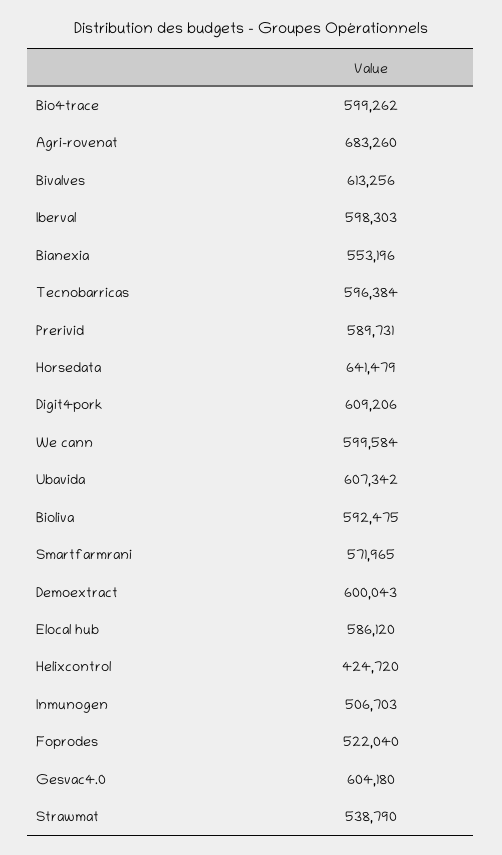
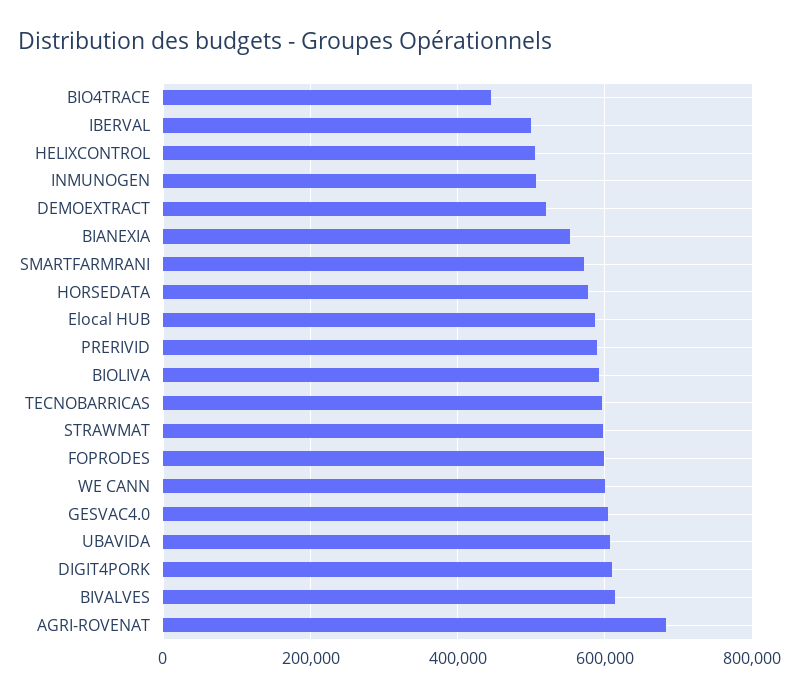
  {
-   "Bio4trace": 599262,
+   "Bio4trace": 440000,
    "Agri-rovenat": 683260,
    "Bivalves": 613256,
-   "Iberval": 598303,
+   "Iberval": 500000,
    "Bianexia": 553196,
    "Tecnobarricas": 596384,
    "Prerivid": 589731,
-   "Horsedata": 641479,
+   "Horsedata": 580000,
    "Digit4pork": 609206,
    "We cann": 599584,
    "Ubavida": 607342,
    "Bioliva": 592475,
    "Smartfarmrani": 571965,
-   "Demoextract": 600043,
+   "Demoextract": 520000,
    "Elocal hub": 586120,
-   "Helixcontrol": 424720,
+   "Helixcontrol": 500000,
    "Inmunogen": 506703,
-   "Foprodes": 522040,
+   "Foprodes": 600000,
    "Gesvac4.0": 604180,
-   "Strawmat": 538790
+   "Strawmat": 600000
  }

